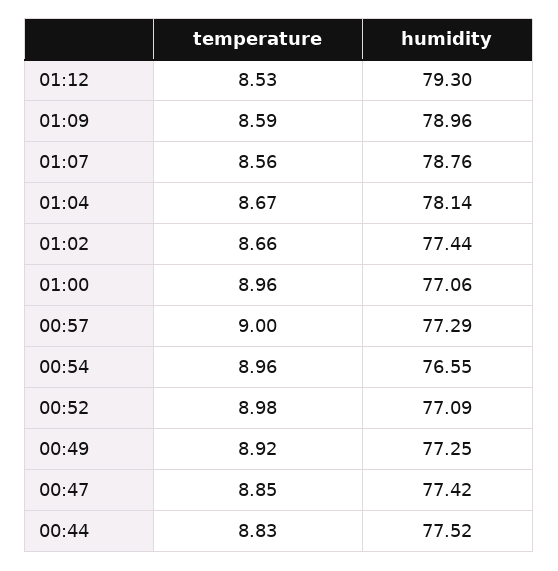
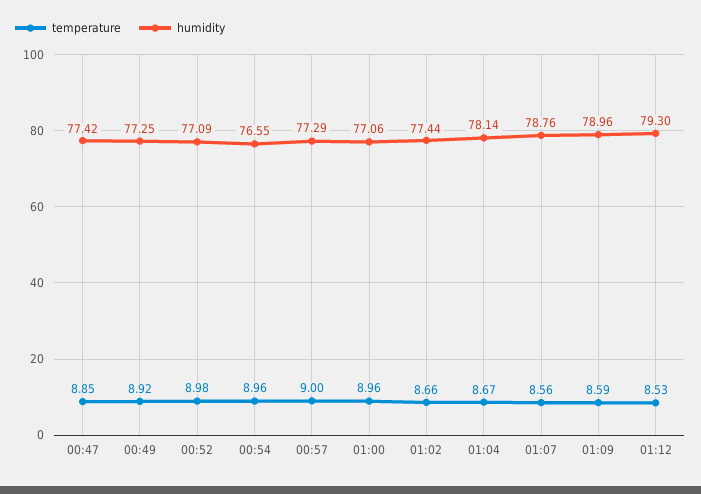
  {
    "temperature": {
      "01:12": 8.53,
      "01:09": 8.59,
      "01:07": 8.56,
      "01:04": 8.67,
      "01:02": 8.66,
      "01:00": 8.96,
      "00:57": 9,
      "00:54": 8.96,
      "00:52": 8.98,
      "00:49": 8.92,
-     "00:47": 8.85,
+     "00:47": 8.85
-     "00:44": 8.83
    },
    "humidity": {
      "01:12": 79.3,
      "01:09": 78.96,
      "01:07": 78.76,
      "01:04": 78.14,
      "01:02": 77.44,
      "01:00": 77.06,
      "00:57": 77.29,
      "00:54": 76.55,
      "00:52": 77.09,
      "00:49": 77.25,
-     "00:47": 77.42,
+     "00:47": 77.42
-     "00:44": 77.52
    }
  }

